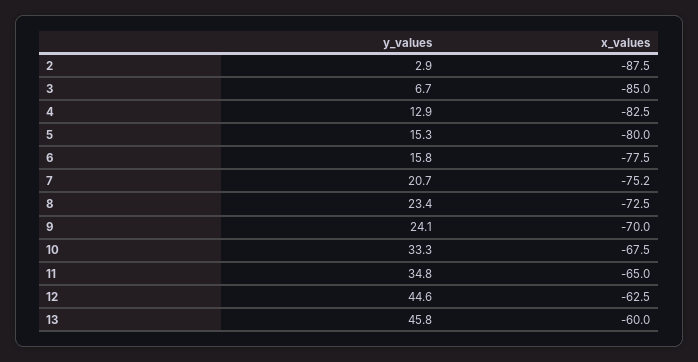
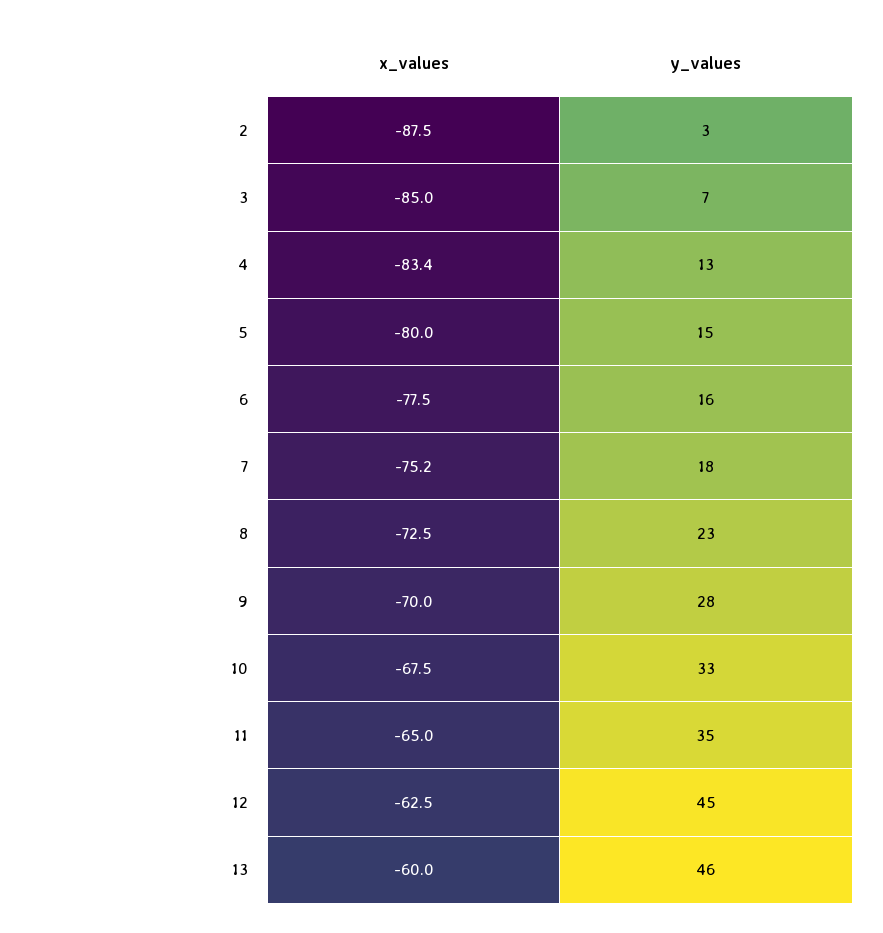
  {
    "y_values": {
      "2": 2.9,
      "3": 6.7,
      "4": 12.9,
      "5": 15.3,
      "6": 15.8,
-     "7": 20.7,
+     "7": 18,
      "8": 23.4,
-     "9": 24.1,
+     "9": 28,
      "10": 33.3,
      "11": 34.8,
      "12": 44.6,
      "13": 45.8
    },
    "x_values": {
      "2": -87.5,
      "3": -85,
-     "4": -82.5,
+     "4": -83.4,
      "5": -80,
      "6": -77.5,
      "7": -75.2,
      "8": -72.5,
      "9": -70,
      "10": -67.5,
      "11": -65,
      "12": -62.5,
      "13": -60
    }
  }

